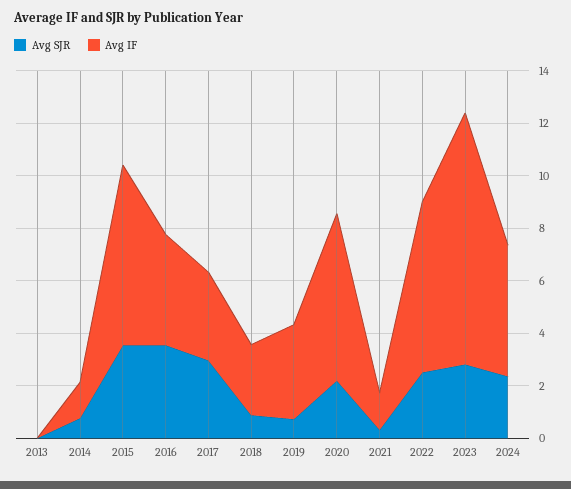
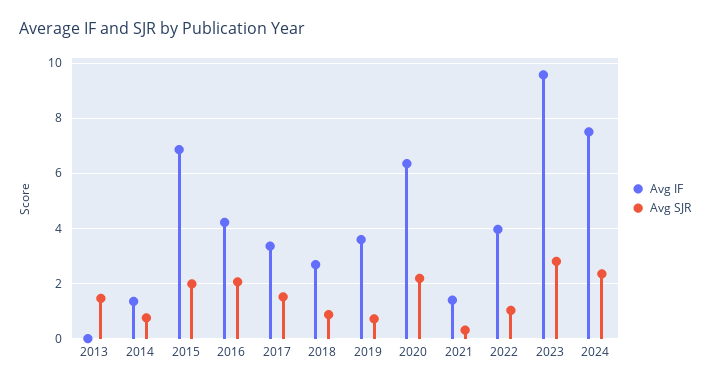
  {
    "Avg SJR": {
-     "2013": 0,
+     "2013": 1.5,
      "2014": 0.75,
-     "2015": 3.5,
+     "2015": 2,
-     "2016": 3.5,
+     "2016": 2,
-     "2017": 3,
+     "2017": 1.5,
      "2018": 0.75,
      "2019": 0.75,
      "2020": 2.25,
      "2021": 0.25,
-     "2022": 2.5,
+     "2022": 1,
      "2023": 2.75,
      "2024": 2.25
    },
    "Avg IF": {
      "2013": 0,
      "2014": 1.25,
      "2015": 6.75,
      "2016": 4.25,
      "2017": 3.25,
      "2018": 2.75,
      "2019": 3.5,
      "2020": 6.25,
      "2021": 1.5,
-     "2022": 6.5,
+     "2022": 4,
      "2023": 9.5,
-     "2024": 5
+     "2024": 7.5
    }
  }

